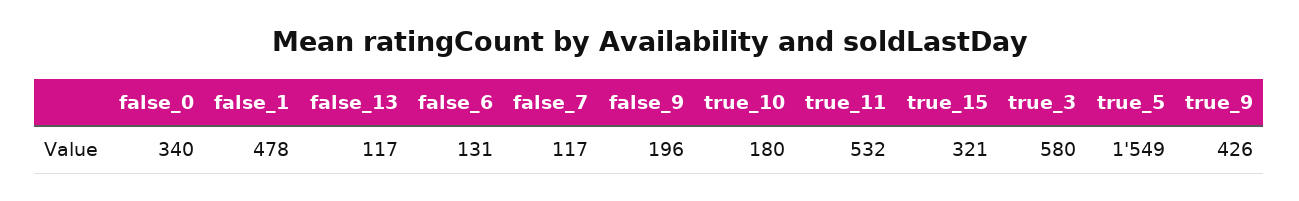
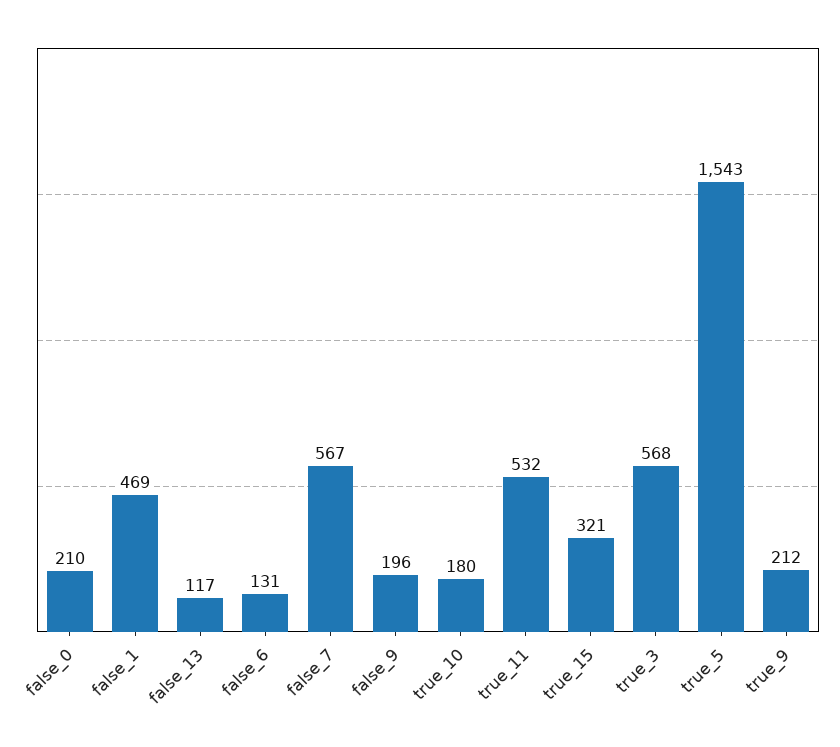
  {
-   "false_0": 340,
+   "false_0": 210,
-   "false_1": 478,
+   "false_1": 469,
    "false_13": 117,
    "false_6": 131,
-   "false_7": 117,
+   "false_7": 567,
    "false_9": 196,
    "true_10": 180,
    "true_11": 532,
    "true_15": 321,
-   "true_3": 580,
+   "true_3": 568,
-   "true_5": 1549,
+   "true_5": 1543,
-   "true_9": 426
+   "true_9": 212
  }

